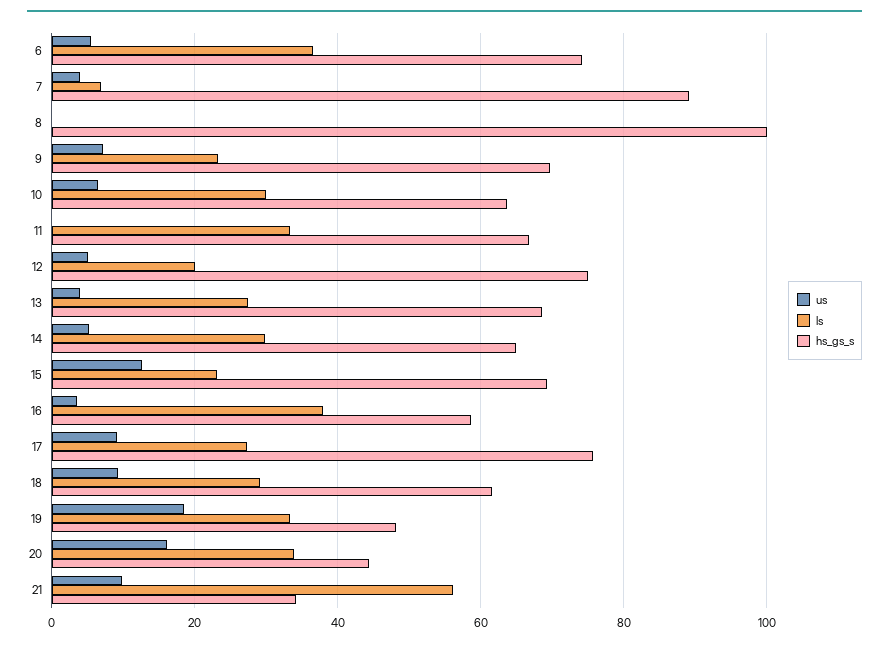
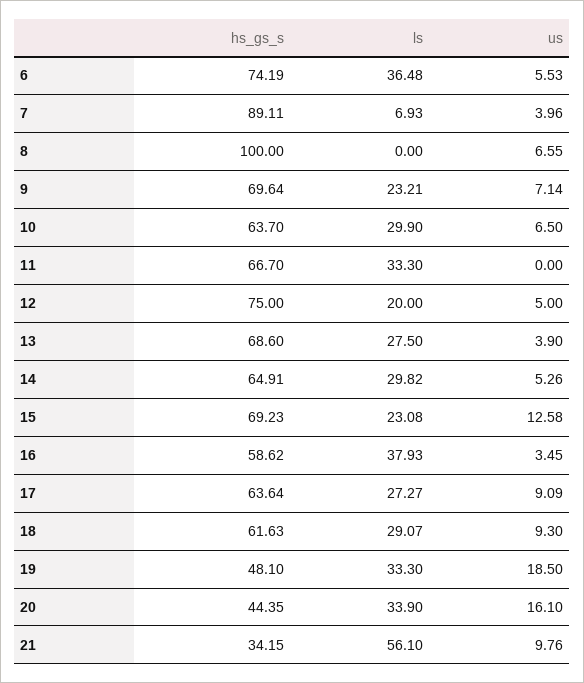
  {
    "us": {
      "6": 5.53,
      "7": 3.96,
-     "8": 0,
+     "8": 6.55,
      "9": 7.14,
      "10": 6.5,
      "11": 0,
      "12": 5,
      "13": 3.9,
      "14": 5.26,
      "15": 12.58,
      "16": 3.45,
      "17": 9.09,
      "18": 9.3,
      "19": 18.5,
      "20": 16.1,
      "21": 9.76
    },
    "ls": {
      "6": 36.48,
      "7": 6.93,
      "8": 0,
      "9": 23.21,
      "10": 29.9,
      "11": 33.3,
      "12": 20,
      "13": 27.5,
      "14": 29.82,
      "15": 23.08,
      "16": 37.93,
      "17": 27.27,
      "18": 29.07,
      "19": 33.3,
      "20": 33.9,
      "21": 56.1
    },
    "hs_gs_s": {
      "6": 74.19,
      "7": 89.11,
      "8": 100,
      "9": 69.64,
      "10": 63.7,
      "11": 66.7,
      "12": 75,
      "13": 68.6,
      "14": 64.91,
      "15": 69.23,
      "16": 58.62,
-     "17": 76,
+     "17": 63.64,
      "18": 61.63,
      "19": 48.1,
      "20": 44.35,
      "21": 34.15
    }
  }

